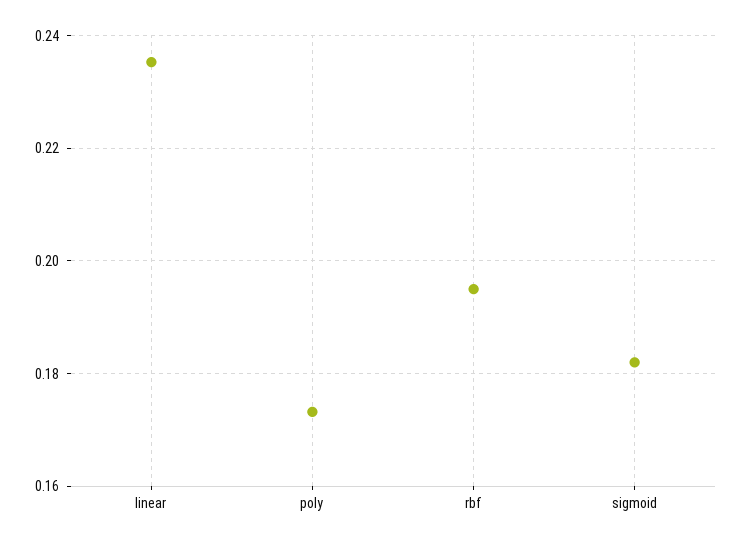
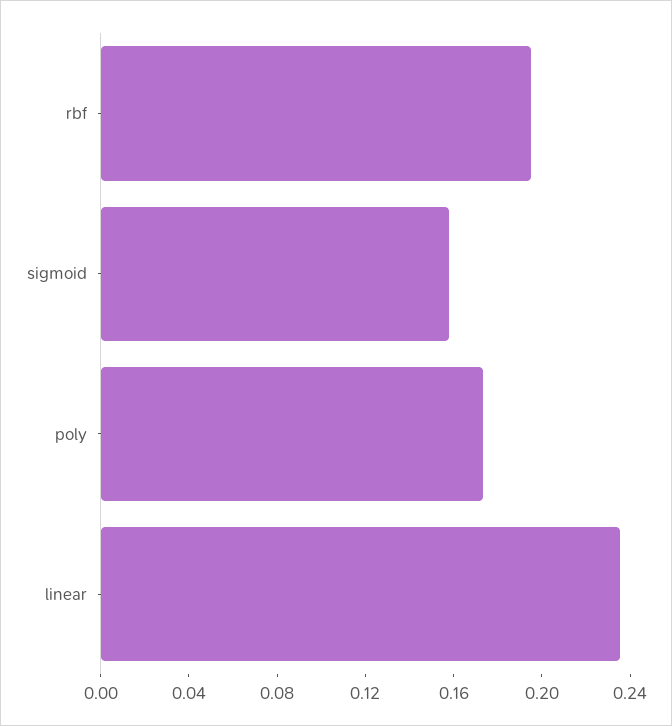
  {
    "linear": 0.236,
    "poly": 0.174,
    "rbf": 0.196,
-   "sigmoid": 0.182
+   "sigmoid": 0.16
  }

